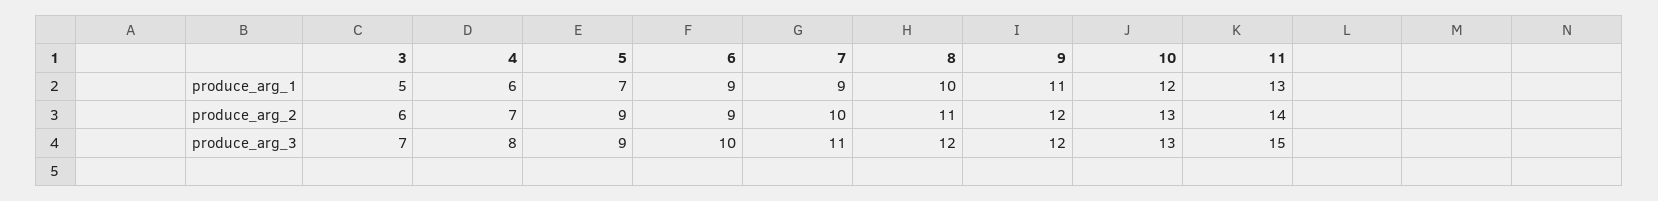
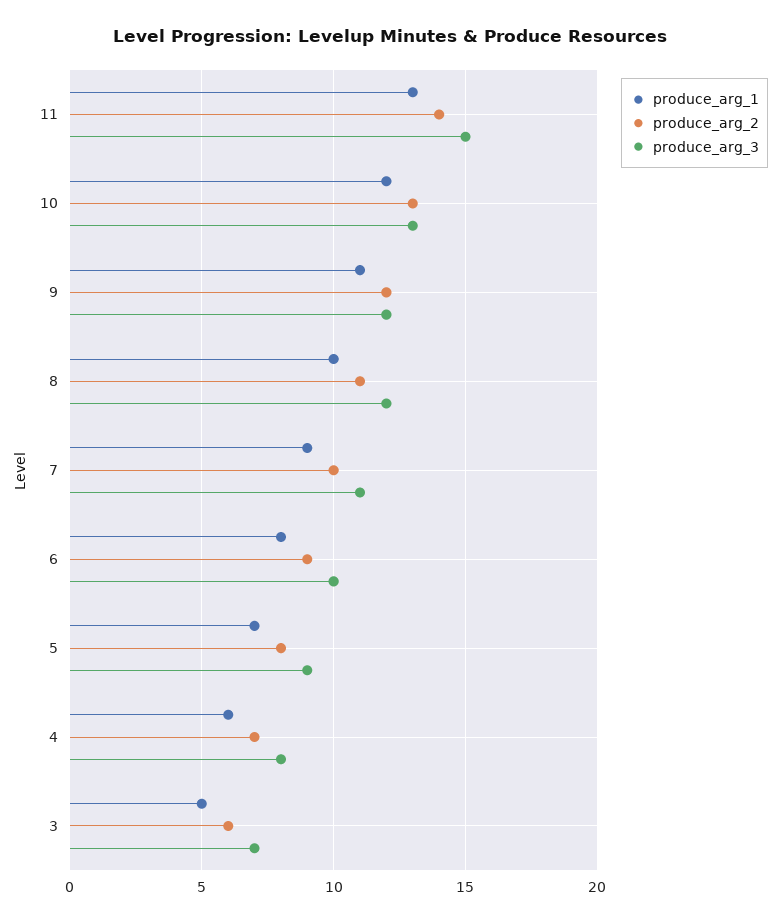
  {
    "produce_arg_1": {
      "3": 5,
      "4": 6,
      "5": 7,
-     "6": 9,
+     "6": 8,
      "7": 9,
      "8": 10,
      "9": 11,
      "10": 12,
      "11": 13
    },
    "produce_arg_2": {
      "3": 6,
      "4": 7,
-     "5": 9,
+     "5": 8,
      "6": 9,
      "7": 10,
      "8": 11,
      "9": 12,
      "10": 13,
      "11": 14
    },
    "produce_arg_3": {
      "3": 7,
      "4": 8,
      "5": 9,
      "6": 10,
      "7": 11,
      "8": 12,
      "9": 12,
      "10": 13,
      "11": 15
    }
  }

